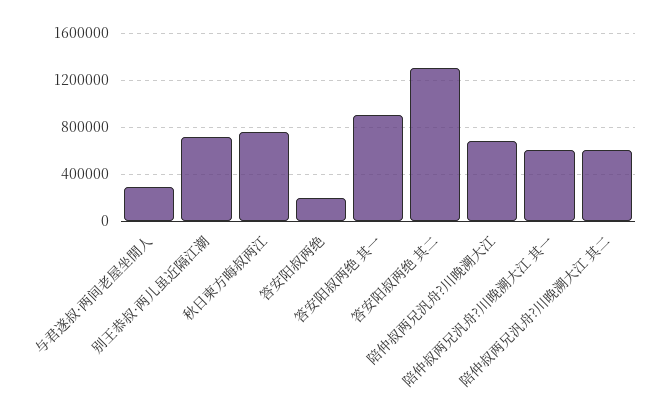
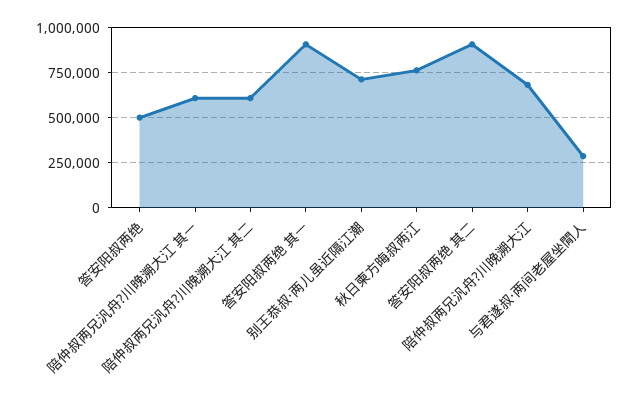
  {
    "与君遂叔·两间老屋坐閒人": 300000,
    "别王恭叔·两儿虽近隔江潮": 700000,
    "秋日柬方晦叔两江": 750000,
-   "答安阳叔两绝": 200000,
+   "答安阳叔两绝": 500000,
    "答安阳叔两绝 其一": 900000,
-   "答安阳叔两绝 其二": 1300000,
+   "答安阳叔两绝 其二": 900000,
    "陪仲叔两兄汎舟?川晚溯大江": 700000,
    "陪仲叔两兄汎舟?川晚溯大江 其一": 600000,
    "陪仲叔两兄汎舟?川晚溯大江 其二": 600000
  }

